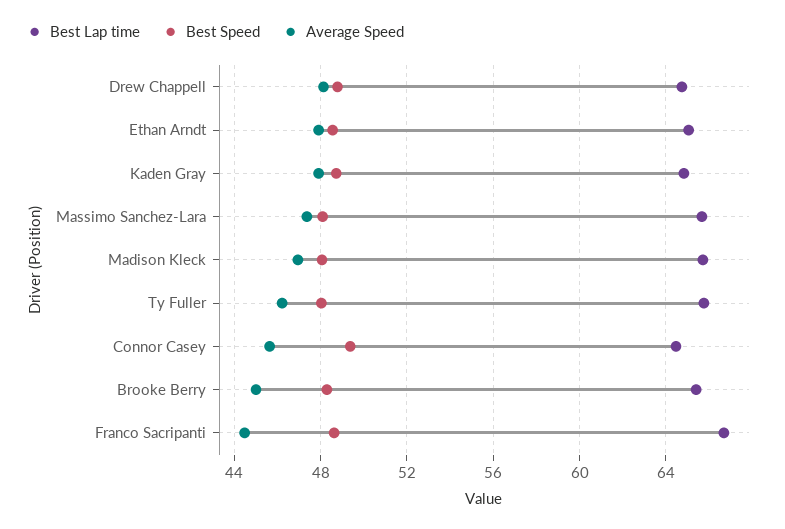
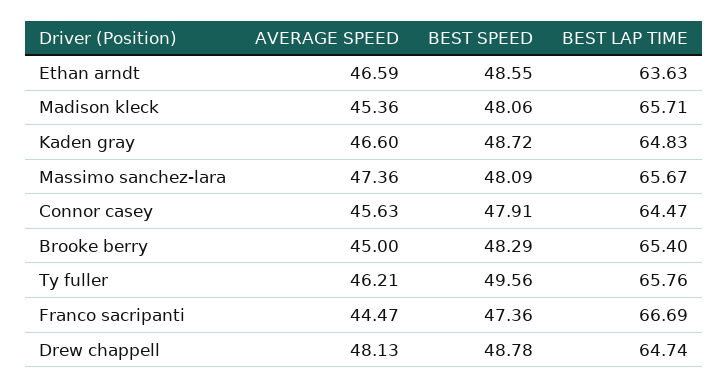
  {
    "Best Lap time": {
      "Drew Chappell": 64.74,
-     "Ethan Arndt": 65,
+     "Ethan Arndt": 63.63,
      "Kaden Gray": 64.83,
      "Massimo Sanchez-Lara": 65.67,
      "Madison Kleck": 65.71,
      "Ty Fuller": 65.76,
      "Connor Casey": 64.47,
      "Brooke Berry": 65.4,
      "Franco Sacripanti": 66.69
    },
    "Best Speed": {
      "Drew Chappell": 48.78,
      "Ethan Arndt": 48.55,
      "Kaden Gray": 48.72,
      "Massimo Sanchez-Lara": 48.09,
      "Madison Kleck": 48.06,
-     "Ty Fuller": 48,
+     "Ty Fuller": 49.56,
-     "Connor Casey": 49.5,
+     "Connor Casey": 47.91,
      "Brooke Berry": 48.29,
-     "Franco Sacripanti": 48.5
+     "Franco Sacripanti": 47.36
    },
    "Average Speed": {
      "Drew Chappell": 48.13,
-     "Ethan Arndt": 48,
+     "Ethan Arndt": 46.59,
-     "Kaden Gray": 48,
+     "Kaden Gray": 46.6,
      "Massimo Sanchez-Lara": 47.36,
-     "Madison Kleck": 47,
+     "Madison Kleck": 45.36,
      "Ty Fuller": 46.21,
      "Connor Casey": 45.63,
      "Brooke Berry": 45,
      "Franco Sacripanti": 44.47
    }
  }

